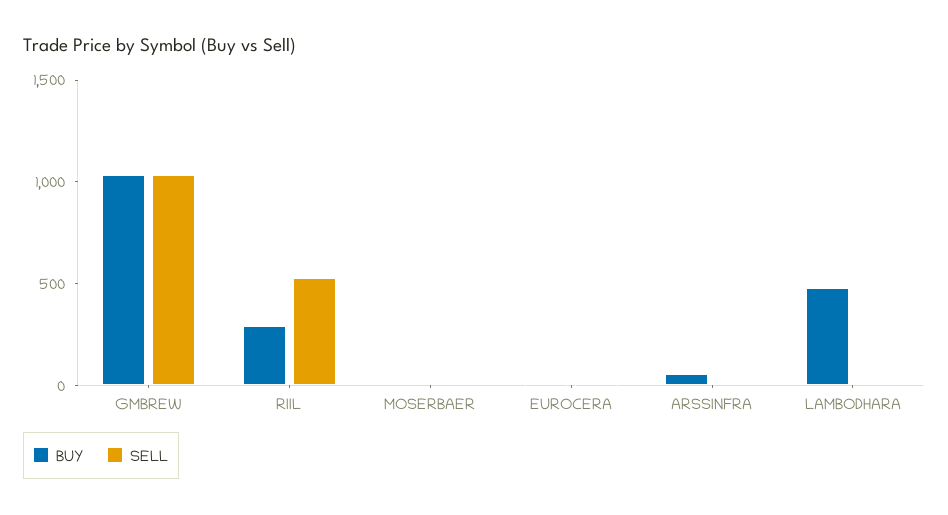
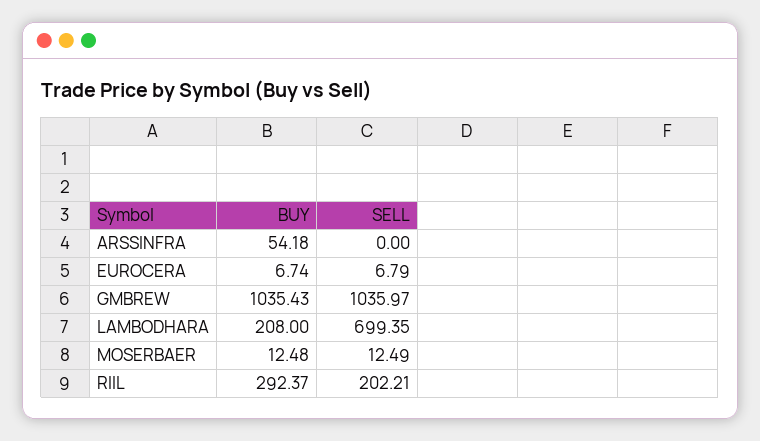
  {
    "BUY": {
      "GMBREW": 1035.43,
      "RIIL": 292.37,
      "MOSERBAER": 12.48,
      "EUROCERA": 6.74,
      "ARSSINFRA": 54.18,
-     "LAMBODHARA": 500
+     "LAMBODHARA": 208
    },
    "SELL": {
      "GMBREW": 1035.97,
-     "RIIL": 500,
+     "RIIL": 202.21,
      "MOSERBAER": 12.49,
      "EUROCERA": 6.79,
      "ARSSINFRA": 0,
-     "LAMBODHARA": 0
+     "LAMBODHARA": 699.35
    }
  }

